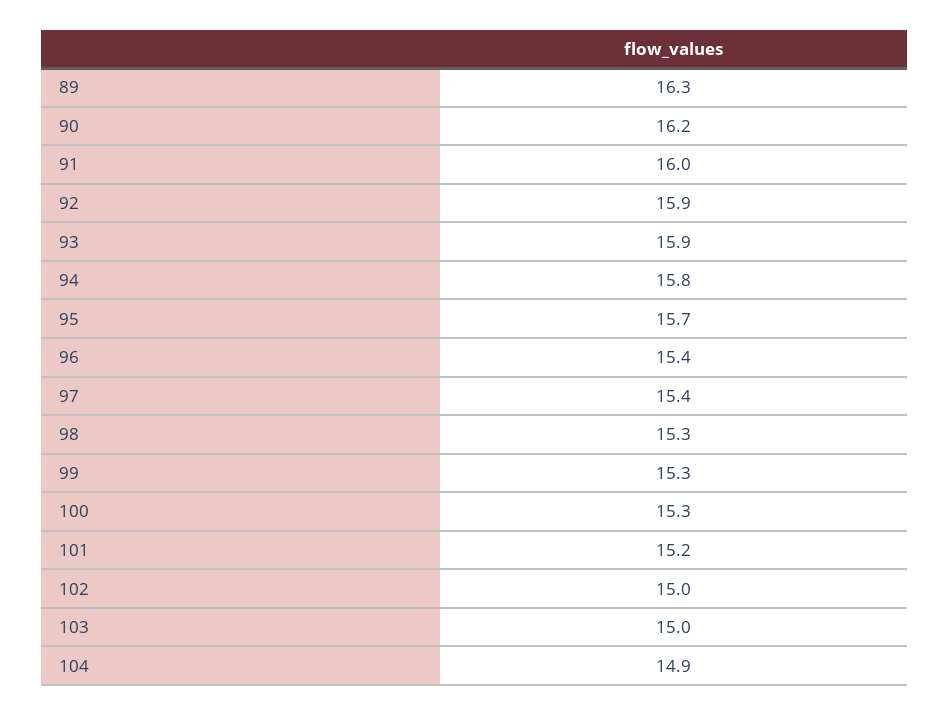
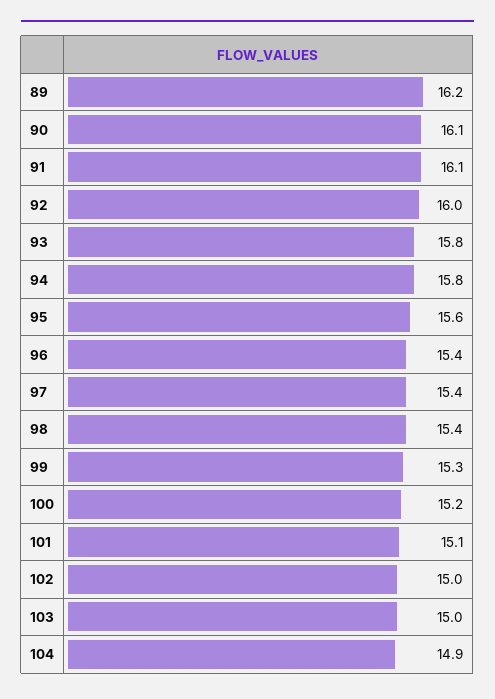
  {
-   "89": 16.3,
+   "89": 16.2,
-   "90": 16.2,
+   "90": 16.1,
-   "91": 16,
+   "91": 16.1,
-   "92": 15.9,
+   "92": 16,
-   "93": 15.9,
+   "93": 15.8,
    "94": 15.8,
-   "95": 15.7,
+   "95": 15.6,
    "96": 15.4,
    "97": 15.4,
-   "98": 15.3,
+   "98": 15.4,
    "99": 15.3,
-   "100": 15.3,
+   "100": 15.2,
-   "101": 15.2,
+   "101": 15.1,
    "102": 15,
    "103": 15,
    "104": 14.9
  }

